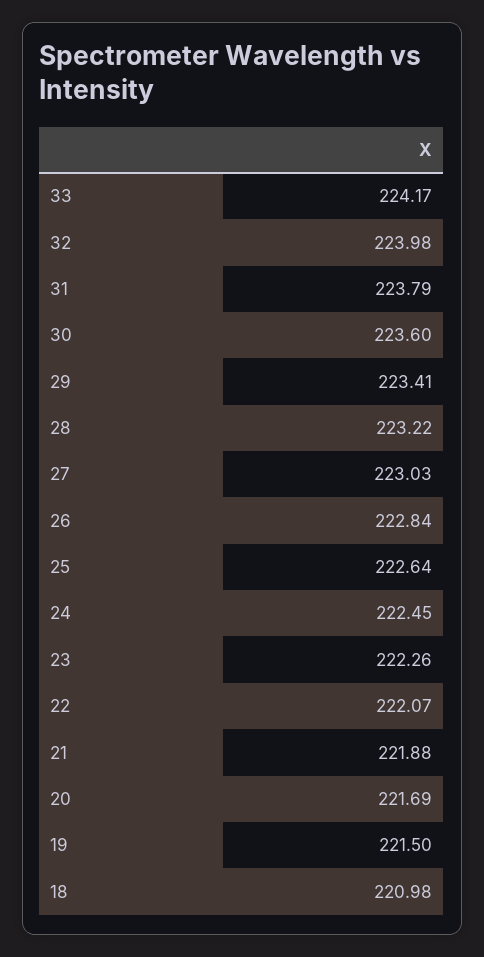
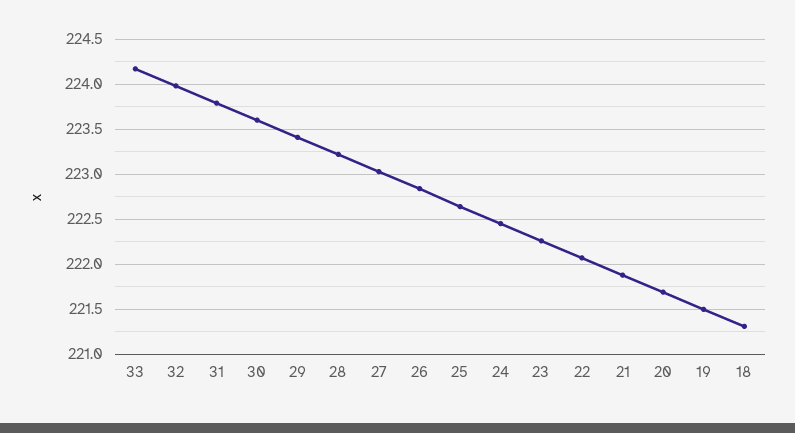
  {
    "33": 224.17,
    "32": 223.98,
    "31": 223.79,
    "30": 223.6,
    "29": 223.41,
    "28": 223.22,
    "27": 223.03,
    "26": 222.84,
    "25": 222.64,
    "24": 222.45,
    "23": 222.26,
    "22": 222.07,
    "21": 221.88,
    "20": 221.69,
    "19": 221.5,
-   "18": 220.98
+   "18": 221.3
  }

